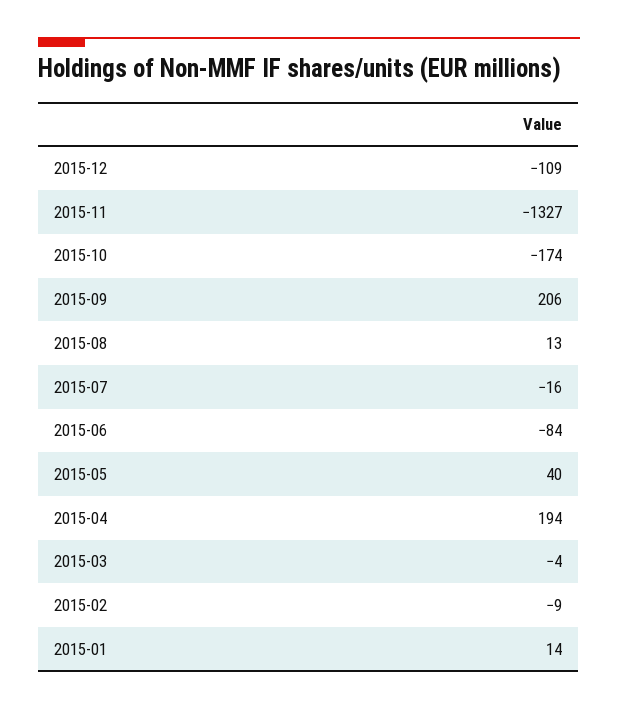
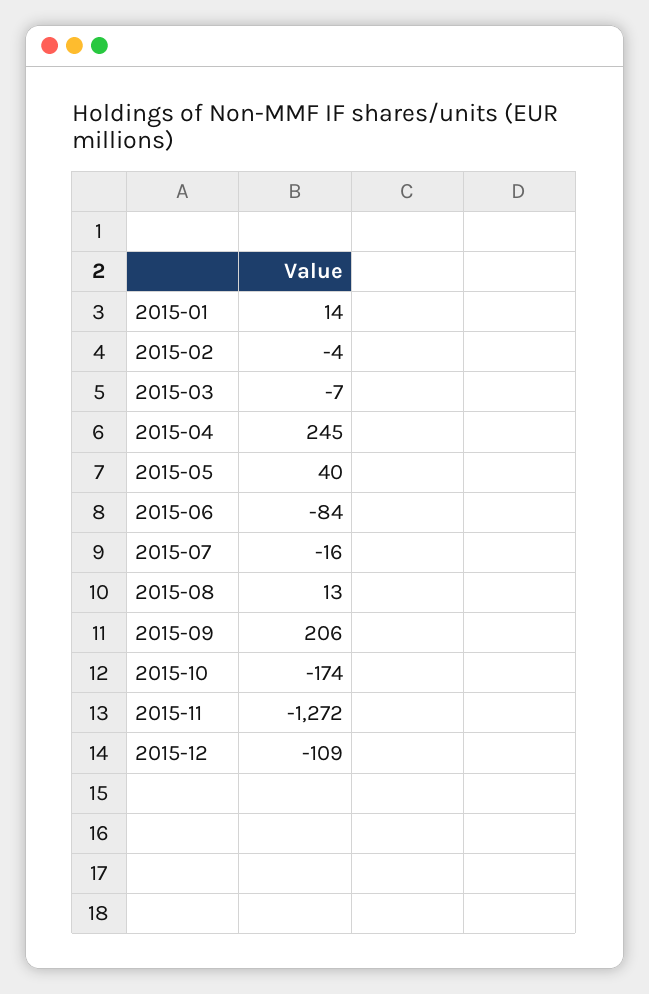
  {
    "2015-12": -109,
-   "2015-11": -1327,
+   "2015-11": -1272,
    "2015-10": -174,
    "2015-09": 206,
    "2015-08": 13,
    "2015-07": -16,
    "2015-06": -84,
    "2015-05": 40,
-   "2015-04": 194,
+   "2015-04": 245,
-   "2015-03": -4,
+   "2015-03": -7,
-   "2015-02": -9,
+   "2015-02": -4,
    "2015-01": 14
  }

